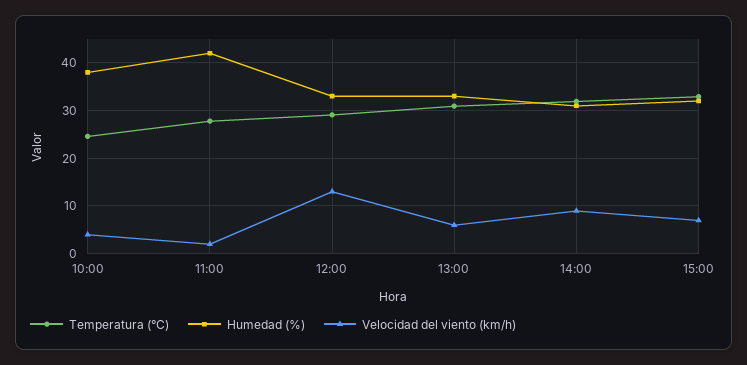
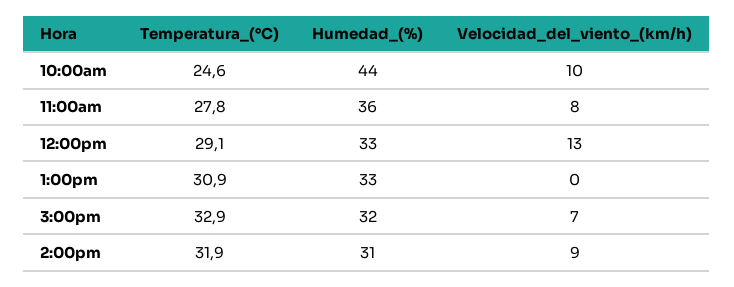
  {
    "Temperatura (°C)": {
      "10:00": 24.6,
      "11:00": 27.8,
      "12:00": 29.1,
      "13:00": 30.9,
      "14:00": 31.9,
      "15:00": 32.9
    },
    "Humedad (%)": {
-     "10:00": 38,
+     "10:00": 44,
-     "11:00": 42,
+     "11:00": 36,
      "12:00": 33,
      "13:00": 33,
      "14:00": 31,
      "15:00": 32
    },
    "Velocidad del viento (km/h)": {
-     "10:00": 4,
+     "10:00": 10,
-     "11:00": 2,
+     "11:00": 8,
      "12:00": 13,
-     "13:00": 6,
+     "13:00": 0,
      "14:00": 9,
      "15:00": 7
    }
  }

